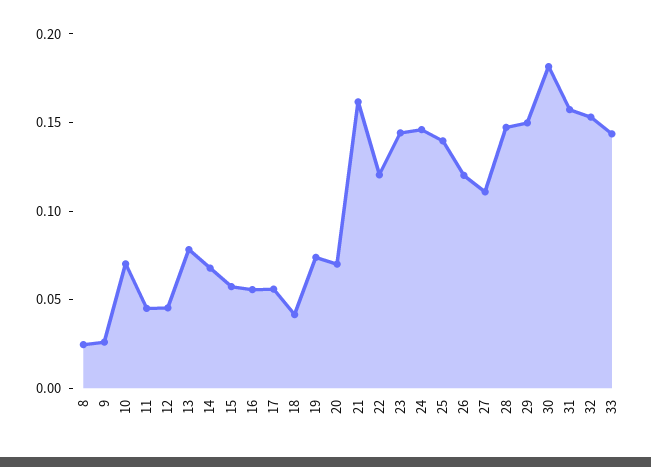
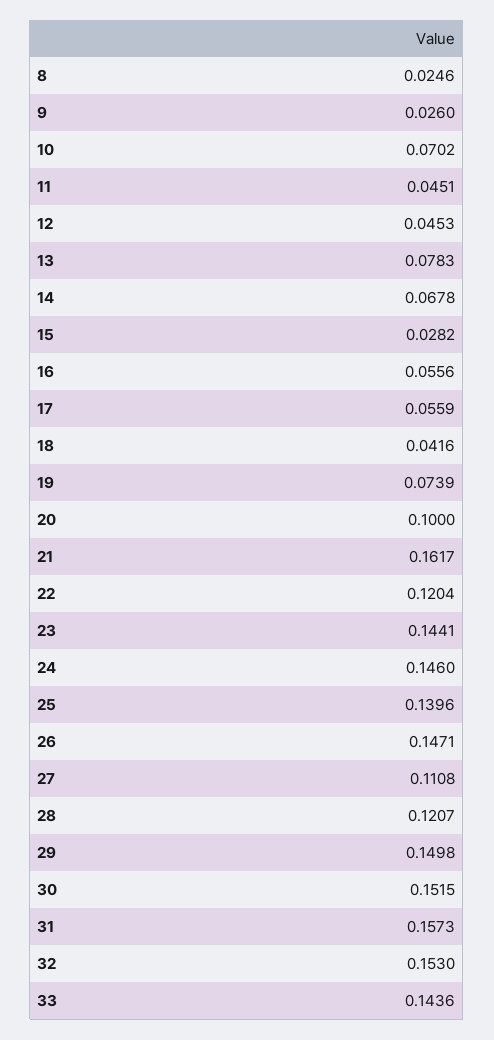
  {
    "8": 0.0246,
    "9": 0.026,
    "10": 0.0702,
    "11": 0.0451,
    "12": 0.0453,
    "13": 0.0783,
    "14": 0.0678,
-   "15": 0.06,
+   "15": 0.0282,
    "16": 0.0556,
    "17": 0.0559,
    "18": 0.0416,
    "19": 0.0739,
-   "20": 0.07,
+   "20": 0.1,
    "21": 0.1617,
    "22": 0.1204,
    "23": 0.1441,
    "24": 0.146,
    "25": 0.1396,
-   "26": 0.12,
+   "26": 0.1471,
    "27": 0.1108,
-   "28": 0.15,
+   "28": 0.1207,
    "29": 0.1498,
-   "30": 0.18,
+   "30": 0.1515,
    "31": 0.1573,
    "32": 0.153,
    "33": 0.1436
  }

